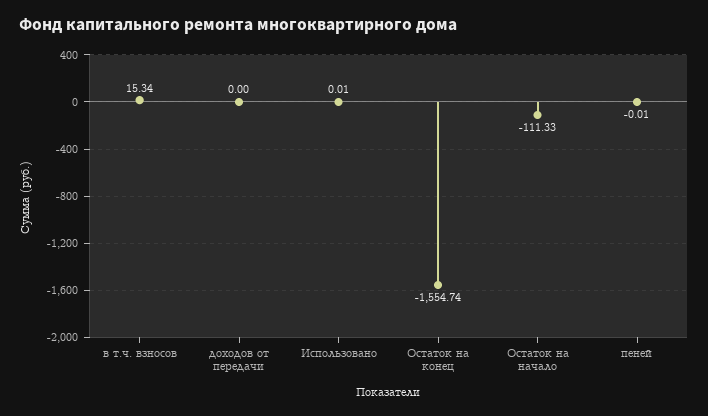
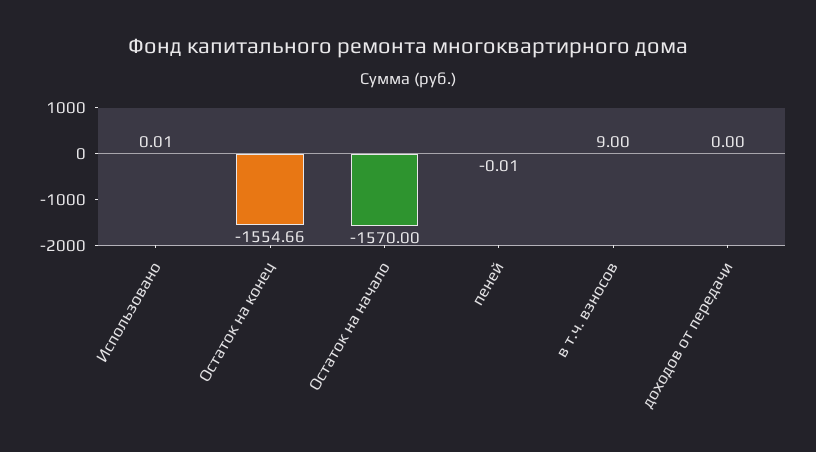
  {
-   "в т.ч. взносов": 15.34,
+   "в т.ч. взносов": 9,
    "доходов от передачи": 0,
    "Использовано": 0.01,
-   "Остаток на конец": -1554.74,
+   "Остаток на конец": -1554.66,
-   "Остаток на начало": -111.33,
+   "Остаток на начало": -1570,
    "пеней": -0.01
  }

